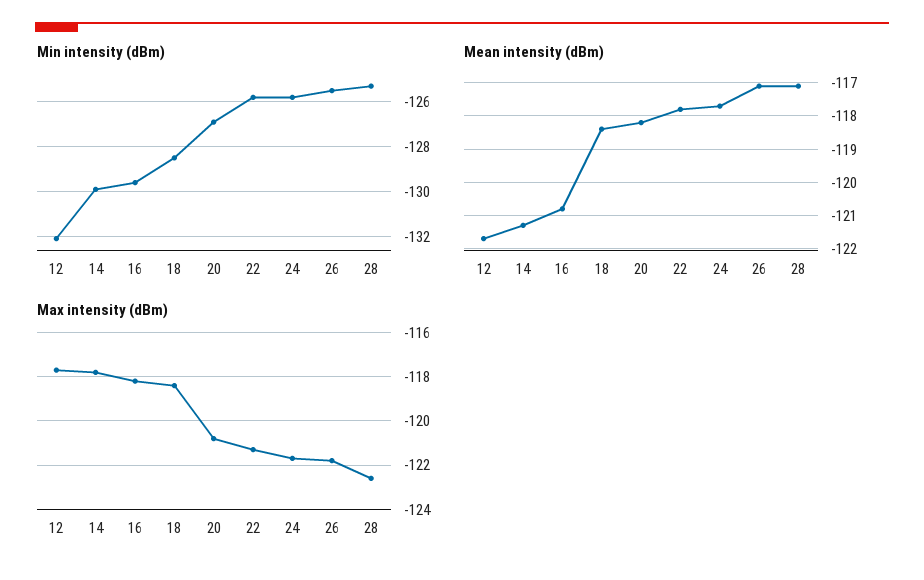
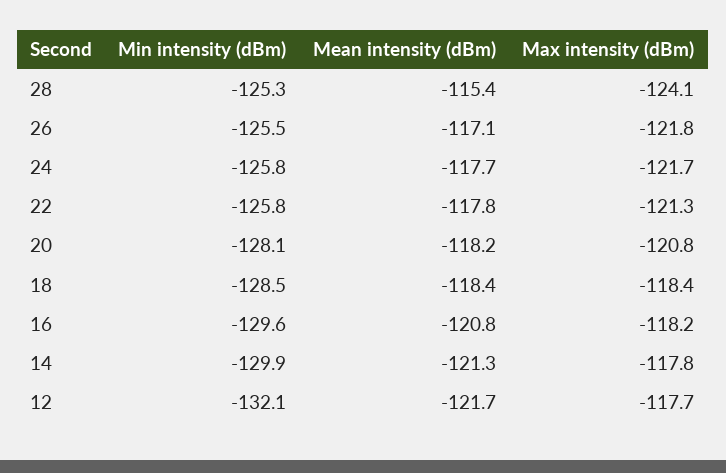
  {
    "Min intensity (dBm)": {
      "12": -132.1,
      "14": -129.9,
      "16": -129.6,
      "18": -128.5,
-     "20": -127,
+     "20": -128.1,
      "22": -125.8,
      "24": -125.8,
      "26": -125.5,
      "28": -125.3
    },
    "Mean intensity (dBm)": {
      "12": -121.7,
      "14": -121.3,
      "16": -120.8,
      "18": -118.4,
      "20": -118.2,
      "22": -117.8,
      "24": -117.7,
      "26": -117.1,
-     "28": -117
+     "28": -115.4
    },
    "Max intensity (dBm)": {
      "12": -117.7,
      "14": -117.8,
      "16": -118.2,
      "18": -118.4,
      "20": -120.8,
      "22": -121.3,
      "24": -121.7,
      "26": -121.8,
-     "28": -122.5
+     "28": -124.1
    }
  }

